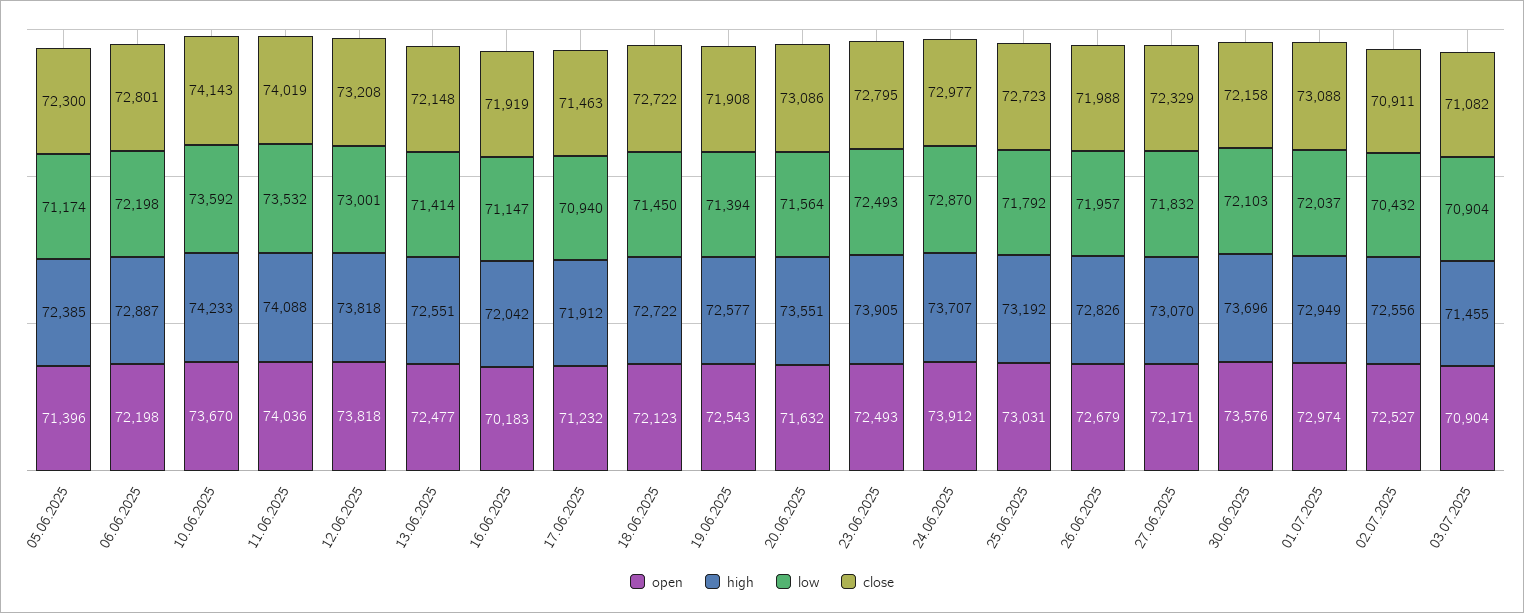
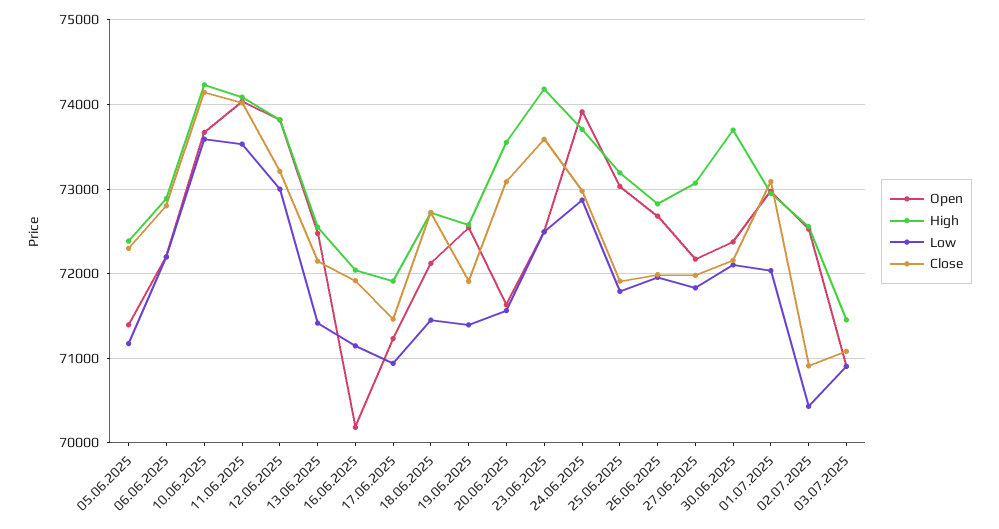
  {
    "open": {
      "05.06.2025": 71396,
      "06.06.2025": 72198,
      "10.06.2025": 73670,
      "11.06.2025": 74036,
      "12.06.2025": 73818,
      "13.06.2025": 72477,
      "16.06.2025": 70183,
      "17.06.2025": 71232,
      "18.06.2025": 72123,
      "19.06.2025": 72543,
      "20.06.2025": 71632,
      "23.06.2025": 72493,
      "24.06.2025": 73912,
      "25.06.2025": 73031,
      "26.06.2025": 72679,
      "27.06.2025": 72171,
-     "30.06.2025": 73576,
+     "30.06.2025": 72400,
      "01.07.2025": 72974,
      "02.07.2025": 72527,
      "03.07.2025": 70904
    },
    "high": {
      "05.06.2025": 72385,
      "06.06.2025": 72887,
      "10.06.2025": 74233,
      "11.06.2025": 74088,
      "12.06.2025": 73818,
      "13.06.2025": 72551,
      "16.06.2025": 72042,
      "17.06.2025": 71912,
      "18.06.2025": 72722,
      "19.06.2025": 72577,
      "20.06.2025": 73551,
-     "23.06.2025": 73905,
+     "23.06.2025": 74200,
      "24.06.2025": 73707,
      "25.06.2025": 73192,
      "26.06.2025": 72826,
      "27.06.2025": 73070,
      "30.06.2025": 73696,
      "01.07.2025": 72949,
      "02.07.2025": 72556,
      "03.07.2025": 71455
    },
    "low": {
      "05.06.2025": 71174,
      "06.06.2025": 72198,
      "10.06.2025": 73592,
      "11.06.2025": 73532,
      "12.06.2025": 73001,
      "13.06.2025": 71414,
      "16.06.2025": 71147,
      "17.06.2025": 70940,
      "18.06.2025": 71450,
      "19.06.2025": 71394,
      "20.06.2025": 71564,
      "23.06.2025": 72493,
      "24.06.2025": 72870,
      "25.06.2025": 71792,
      "26.06.2025": 71957,
      "27.06.2025": 71832,
      "30.06.2025": 72103,
      "01.07.2025": 72037,
      "02.07.2025": 70432,
      "03.07.2025": 70904
    },
    "close": {
      "05.06.2025": 72300,
      "06.06.2025": 72801,
      "10.06.2025": 74143,
      "11.06.2025": 74019,
      "12.06.2025": 73208,
      "13.06.2025": 72148,
      "16.06.2025": 71919,
      "17.06.2025": 71463,
      "18.06.2025": 72722,
      "19.06.2025": 71908,
      "20.06.2025": 73086,
-     "23.06.2025": 72795,
+     "23.06.2025": 73600,
      "24.06.2025": 72977,
-     "25.06.2025": 72723,
+     "25.06.2025": 71900,
      "26.06.2025": 71988,
-     "27.06.2025": 72329,
+     "27.06.2025": 72000,
      "30.06.2025": 72158,
      "01.07.2025": 73088,
      "02.07.2025": 70911,
      "03.07.2025": 71082
    }
  }

